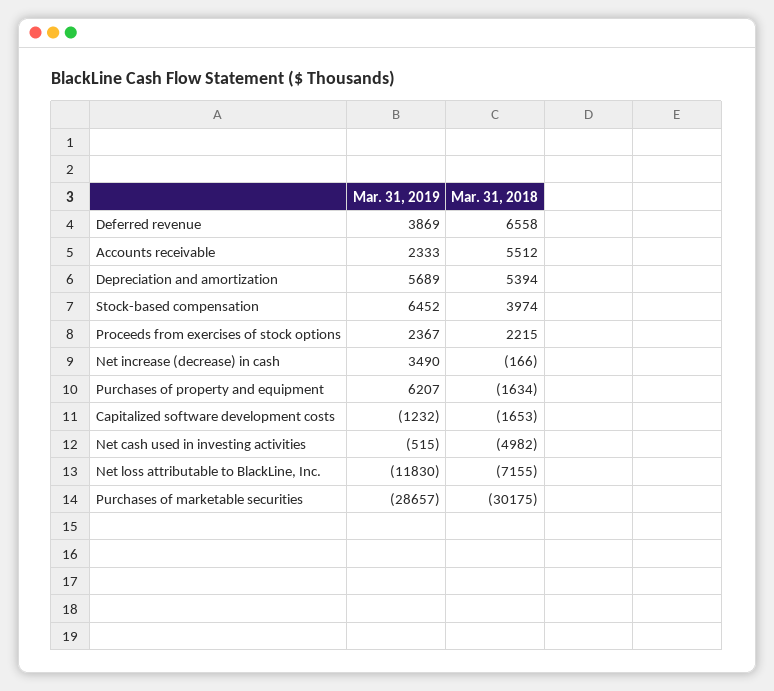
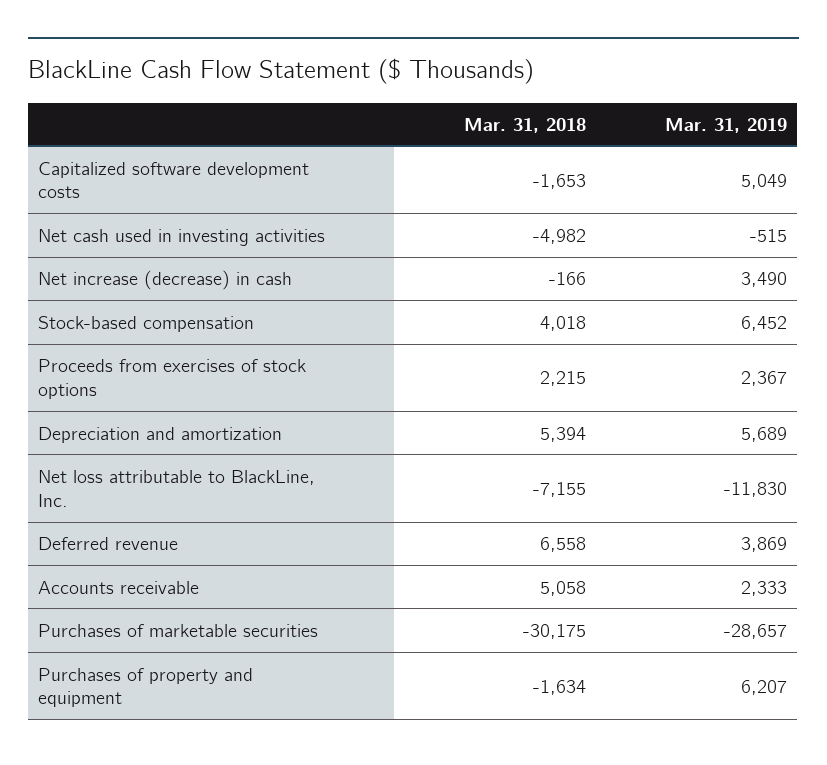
  {
    "Mar. 31, 2019": {
      "Deferred revenue": 3869,
      "Accounts receivable": 2333,
      "Depreciation and amortization": 5689,
      "Stock-based compensation": 6452,
      "Proceeds from exercises of stock options": 2367,
      "Net increase (decrease) in cash": 3490,
      "Purchases of property and equipment": 6207,
-     "Capitalized software development costs": -1232,
+     "Capitalized software development costs": 5049,
      "Net cash used in investing activities": -515,
      "Net loss attributable to BlackLine, Inc.": -11830,
      "Purchases of marketable securities": -28657
    },
    "Mar. 31, 2018": {
      "Deferred revenue": 6558,
-     "Accounts receivable": 5512,
+     "Accounts receivable": 5058,
      "Depreciation and amortization": 5394,
-     "Stock-based compensation": 3974,
+     "Stock-based compensation": 4018,
      "Proceeds from exercises of stock options": 2215,
      "Net increase (decrease) in cash": -166,
      "Purchases of property and equipment": -1634,
      "Capitalized software development costs": -1653,
      "Net cash used in investing activities": -4982,
      "Net loss attributable to BlackLine, Inc.": -7155,
      "Purchases of marketable securities": -30175
    }
  }

